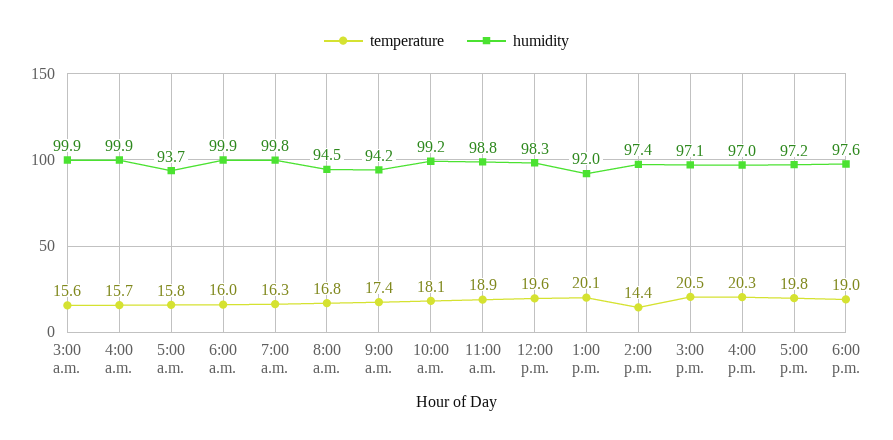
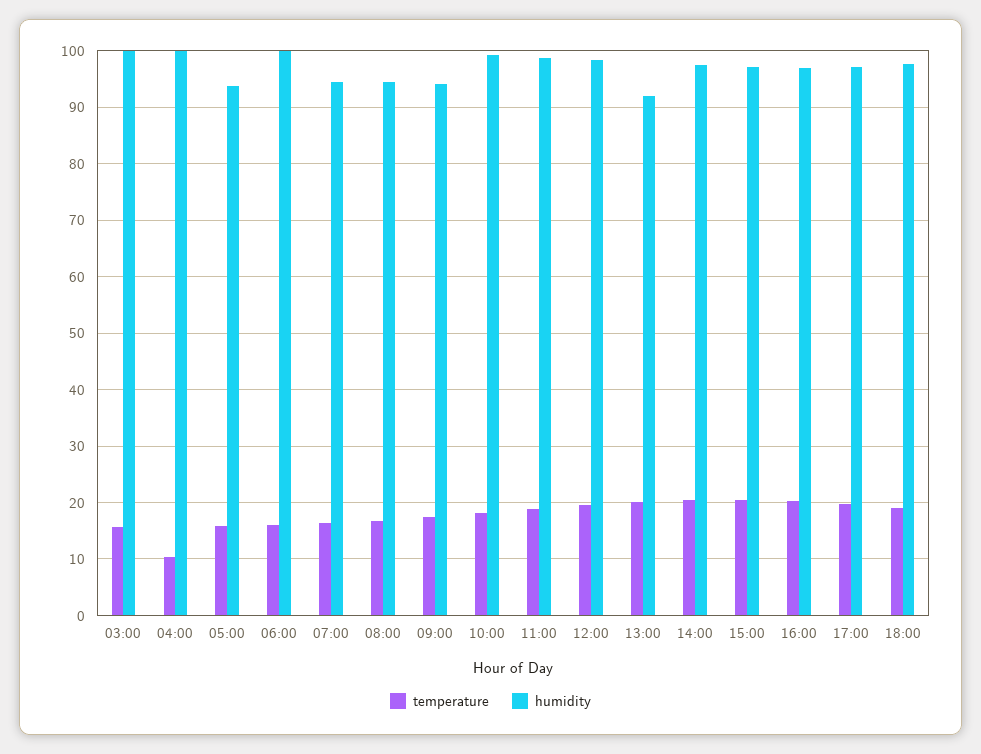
  {
    "temperature": {
      "3:00 a.m.": 15.6,
-     "4:00 a.m.": 15.7,
+     "4:00 a.m.": 10,
      "5:00 a.m.": 15.8,
      "6:00 a.m.": 16,
      "7:00 a.m.": 16.3,
      "8:00 a.m.": 16.8,
      "9:00 a.m.": 17.4,
      "10:00 a.m.": 18.1,
      "11:00 a.m.": 18.9,
      "12:00 p.m.": 19.6,
      "1:00 p.m.": 20.1,
-     "2:00 p.m.": 14.4,
+     "2:00 p.m.": 20,
      "3:00 p.m.": 20.5,
      "4:00 p.m.": 20.3,
      "5:00 p.m.": 19.8,
      "6:00 p.m.": 19
    },
    "humidity": {
      "3:00 a.m.": 99.9,
      "4:00 a.m.": 99.9,
      "5:00 a.m.": 93.7,
      "6:00 a.m.": 99.9,
-     "7:00 a.m.": 99.8,
+     "7:00 a.m.": 94,
      "8:00 a.m.": 94.5,
      "9:00 a.m.": 94.2,
      "10:00 a.m.": 99.2,
      "11:00 a.m.": 98.8,
      "12:00 p.m.": 98.3,
      "1:00 p.m.": 92,
      "2:00 p.m.": 97.4,
      "3:00 p.m.": 97.1,
      "4:00 p.m.": 97,
      "5:00 p.m.": 97.2,
      "6:00 p.m.": 97.6
    }
  }

